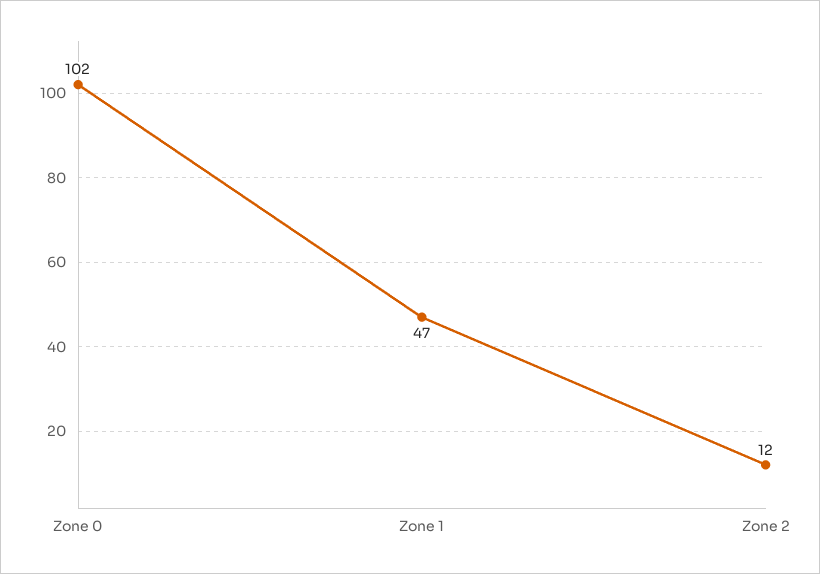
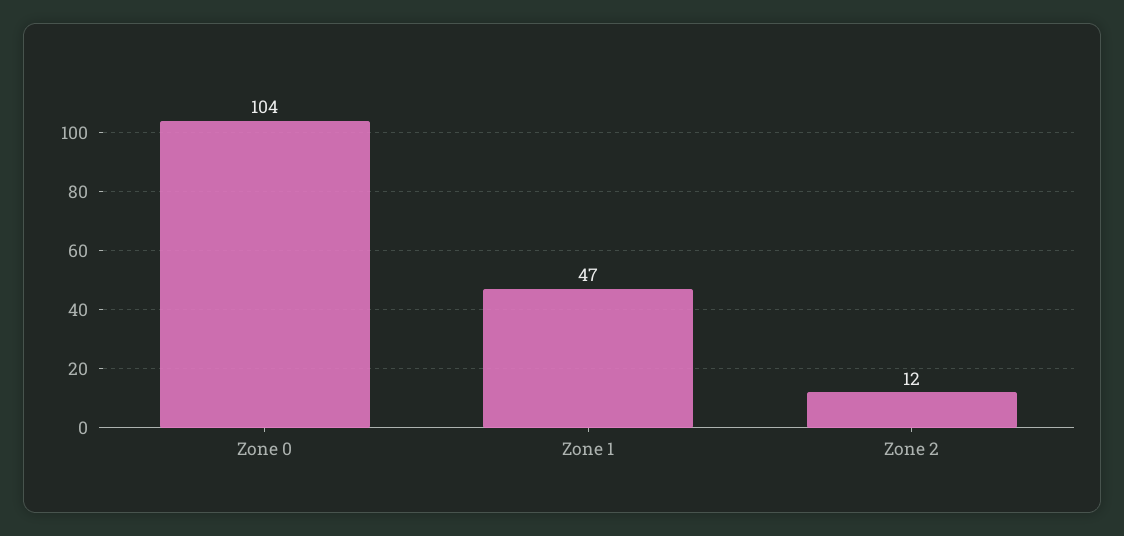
  {
-   "Zone 0": 102,
+   "Zone 0": 104,
    "Zone 1": 47,
    "Zone 2": 12
  }

